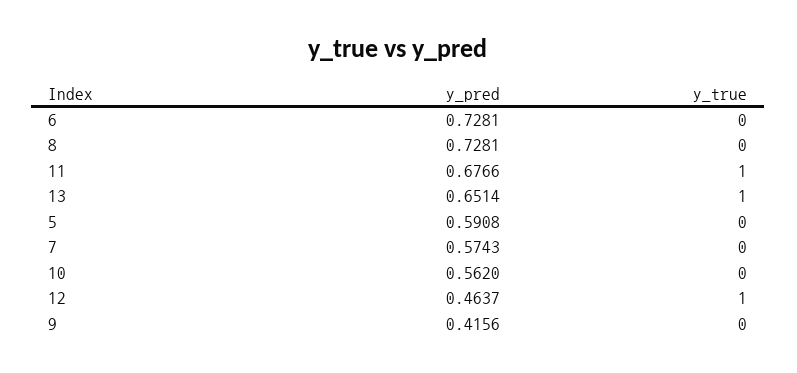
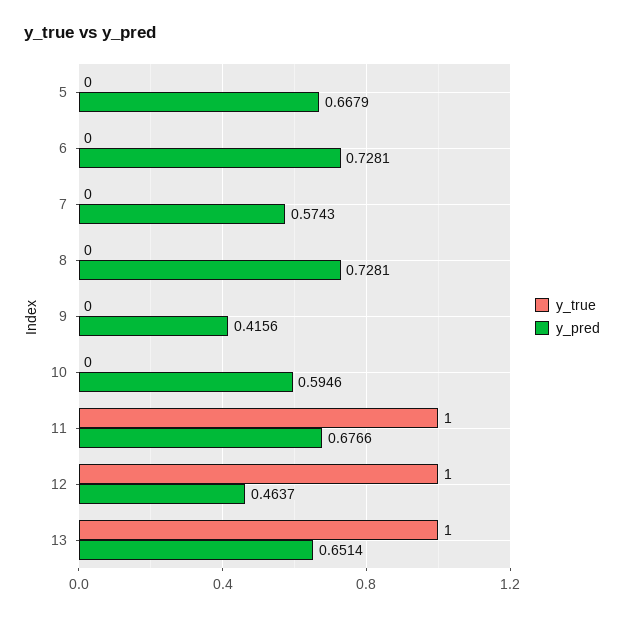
  {
    "y_pred": {
      "6": 0.7281,
      "8": 0.7281,
      "11": 0.6766,
      "13": 0.6514,
-     "5": 0.5908,
+     "5": 0.6679,
      "7": 0.5743,
-     "10": 0.562,
+     "10": 0.5946,
      "12": 0.4637,
      "9": 0.4156
    },
    "y_true": {
      "6": 0,
      "8": 0,
      "11": 1,
      "13": 1,
      "5": 0,
      "7": 0,
      "10": 0,
      "12": 1,
      "9": 0
    }
  }

